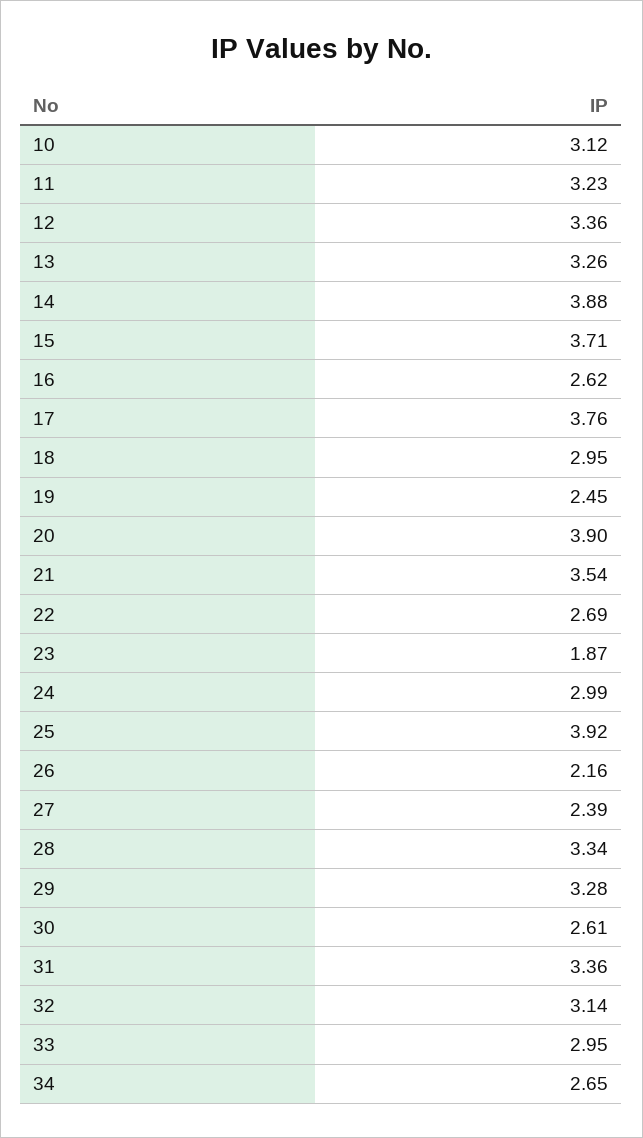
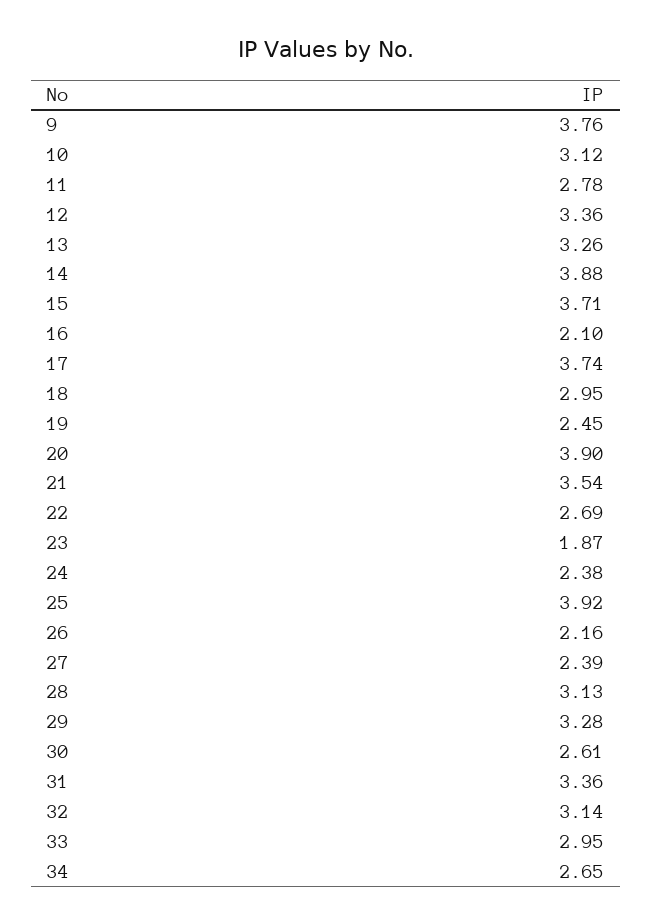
  {
    "10": 3.12,
-   "11": 3.23,
+   "11": 2.78,
    "12": 3.36,
    "13": 3.26,
    "14": 3.88,
    "15": 3.71,
-   "16": 2.62,
+   "16": 2.1,
-   "17": 3.76,
+   "17": 3.74,
    "18": 2.95,
    "19": 2.45,
    "20": 3.9,
    "21": 3.54,
    "22": 2.69,
    "23": 1.87,
-   "24": 2.99,
+   "24": 2.38,
    "25": 3.92,
    "26": 2.16,
    "27": 2.39,
-   "28": 3.34,
+   "28": 3.13,
    "29": 3.28,
    "30": 2.61,
    "31": 3.36,
    "32": 3.14,
    "33": 2.95,
-   "34": 2.65
+   "34": 2.65,
+   "9": 3.76
  }

